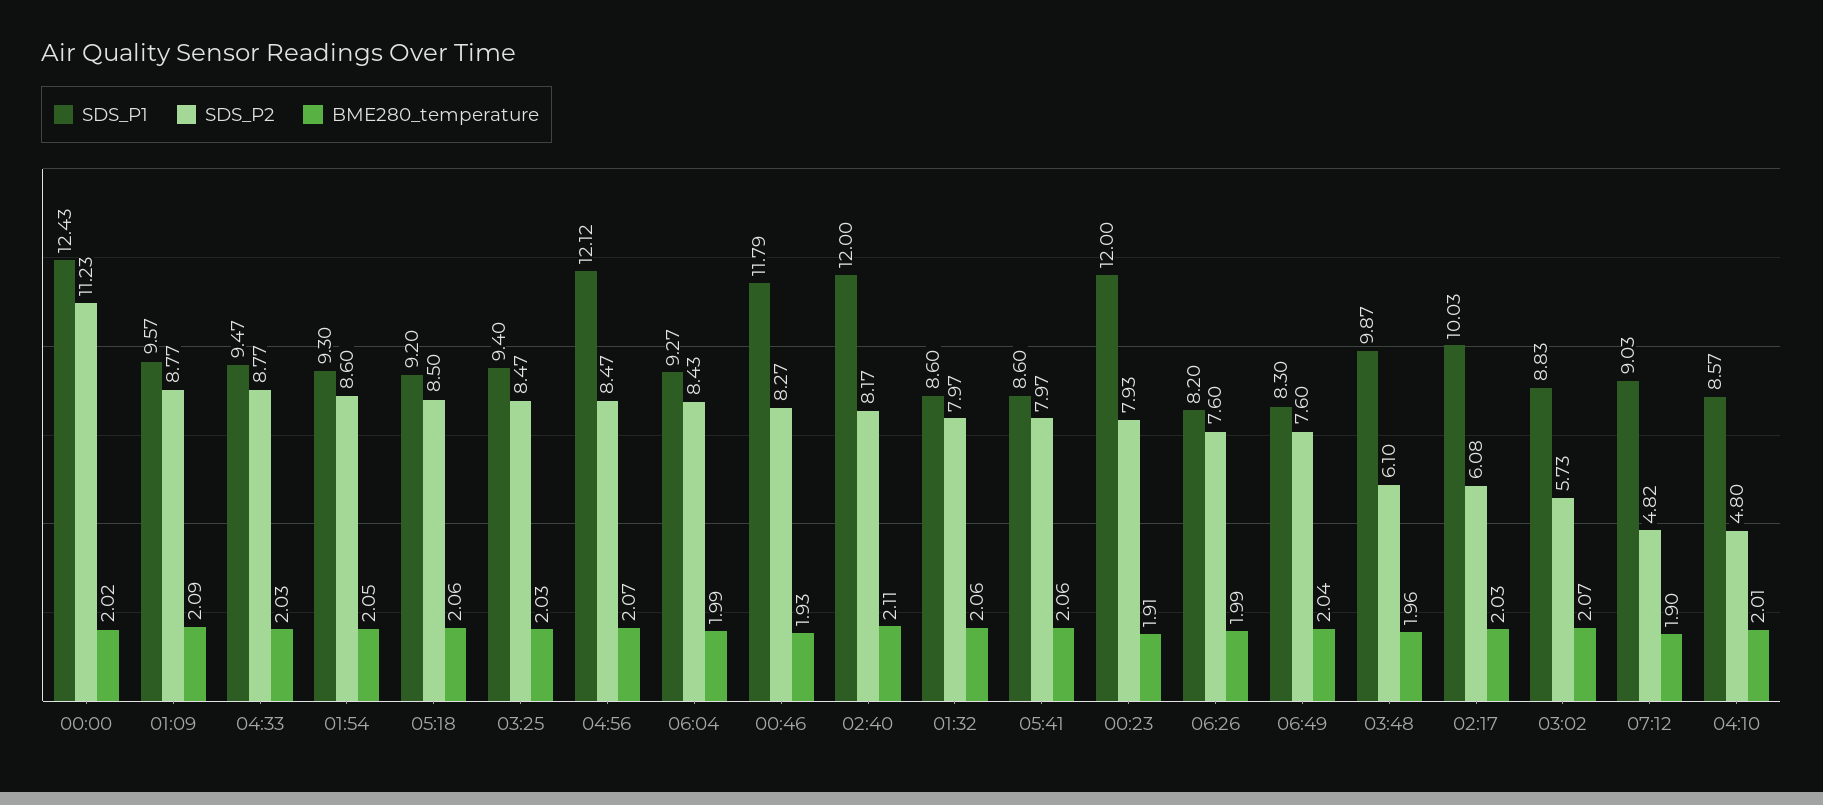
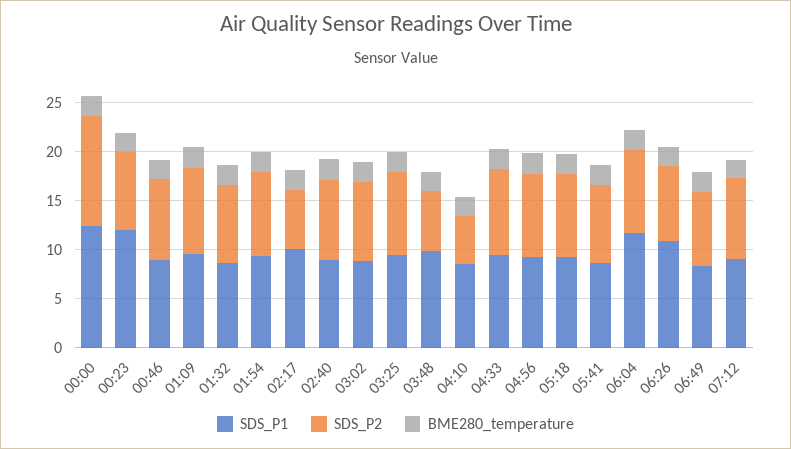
  {
    "SDS_P1": {
      "00:00": 12.43,
      "01:09": 9.57,
      "04:33": 9.47,
      "01:54": 9.3,
      "05:18": 9.2,
      "03:25": 9.4,
-     "04:56": 12.12,
+     "04:56": 9,
-     "06:04": 9.27,
+     "06:04": 12,
-     "00:46": 11.79,
+     "00:46": 9,
-     "02:40": 12,
+     "02:40": 9,
      "01:32": 8.6,
      "05:41": 8.6,
      "00:23": 12,
-     "06:26": 8.2,
+     "06:26": 11,
      "06:49": 8.3,
      "03:48": 9.87,
      "02:17": 10.03,
      "03:02": 8.83,
      "07:12": 9.03,
      "04:10": 8.57
    },
    "SDS_P2": {
      "00:00": 11.23,
      "01:09": 8.77,
      "04:33": 8.77,
      "01:54": 8.6,
      "05:18": 8.5,
      "03:25": 8.47,
      "04:56": 8.47,
      "06:04": 8.43,
      "00:46": 8.27,
      "02:40": 8.17,
      "01:32": 7.97,
      "05:41": 7.97,
      "00:23": 7.93,
      "06:26": 7.6,
      "06:49": 7.6,
      "03:48": 6.1,
      "02:17": 6.08,
-     "03:02": 5.73,
+     "03:02": 8,
-     "07:12": 4.82,
+     "07:12": 8,
      "04:10": 4.8
    },
    "BME280_temperature": {
      "00:00": 2.02,
      "01:09": 2.09,
      "04:33": 2.03,
      "01:54": 2.05,
      "05:18": 2.06,
      "03:25": 2.03,
      "04:56": 2.07,
      "06:04": 1.99,
      "00:46": 1.93,
      "02:40": 2.11,
      "01:32": 2.06,
      "05:41": 2.06,
      "00:23": 1.91,
      "06:26": 1.99,
      "06:49": 2.04,
      "03:48": 1.96,
      "02:17": 2.03,
      "03:02": 2.07,
      "07:12": 1.9,
      "04:10": 2.01
    }
  }

